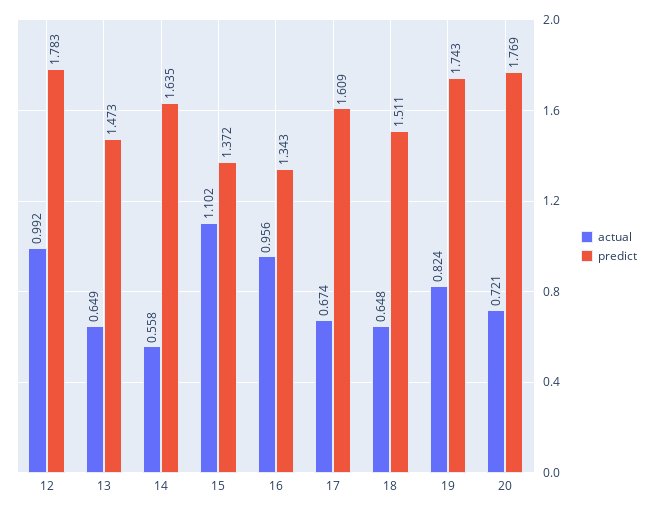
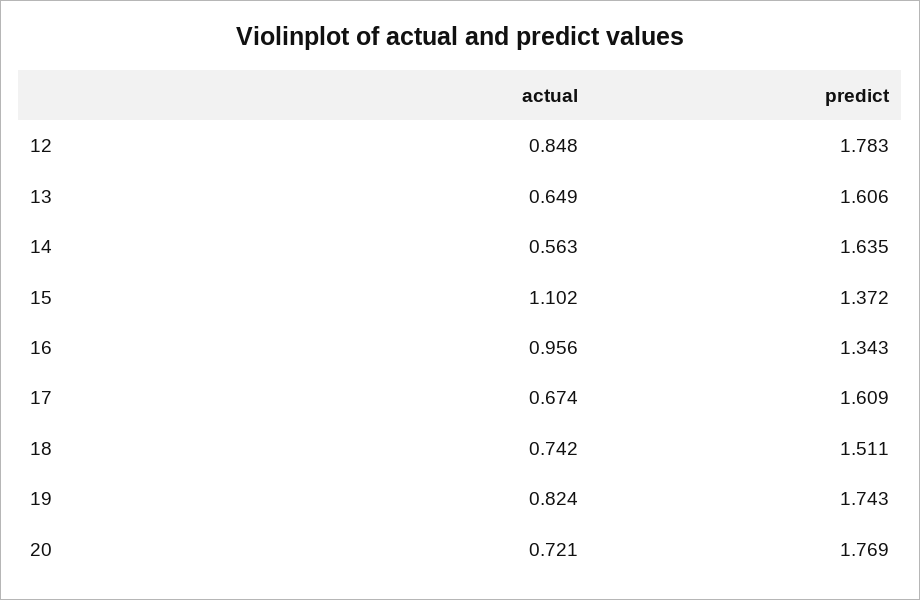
  {
    "actual": {
-     "12": 0.992,
+     "12": 0.848,
      "13": 0.649,
-     "14": 0.558,
+     "14": 0.563,
      "15": 1.102,
      "16": 0.956,
      "17": 0.674,
-     "18": 0.648,
+     "18": 0.742,
      "19": 0.824,
      "20": 0.721
    },
    "predict": {
      "12": 1.783,
-     "13": 1.473,
+     "13": 1.606,
      "14": 1.635,
      "15": 1.372,
      "16": 1.343,
      "17": 1.609,
      "18": 1.511,
      "19": 1.743,
      "20": 1.769
    }
  }

